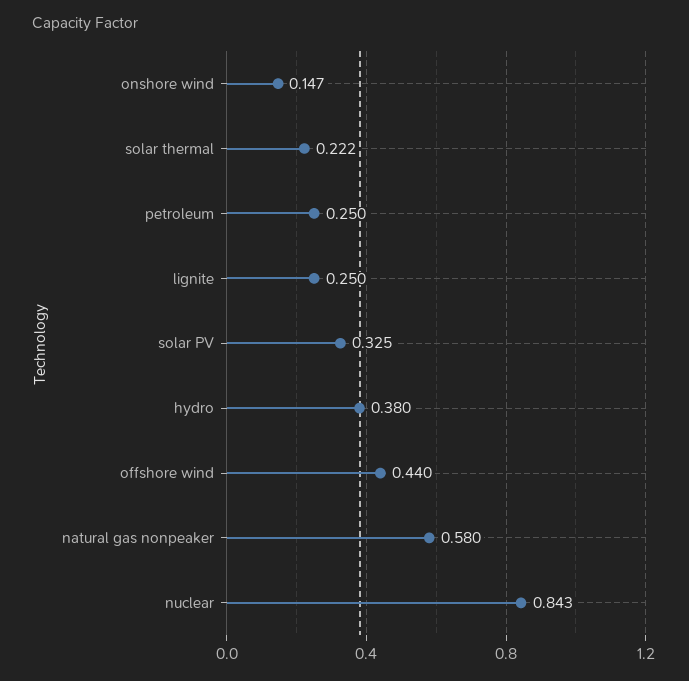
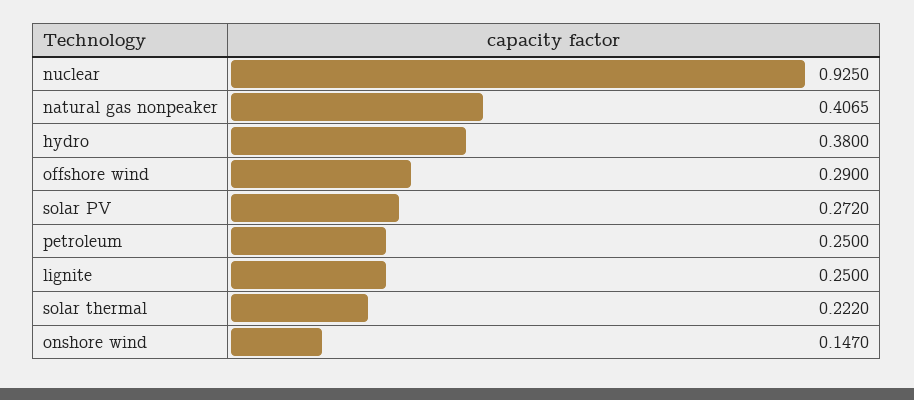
  {
    "onshore wind": 0.147,
    "solar thermal": 0.222,
    "petroleum": 0.25,
    "lignite": 0.25,
-   "solar PV": 0.325,
+   "solar PV": 0.272,
    "hydro": 0.38,
-   "offshore wind": 0.44,
+   "offshore wind": 0.29,
-   "natural gas nonpeaker": 0.58,
+   "natural gas nonpeaker": 0.4065,
-   "nuclear": 0.843
+   "nuclear": 0.925
  }

